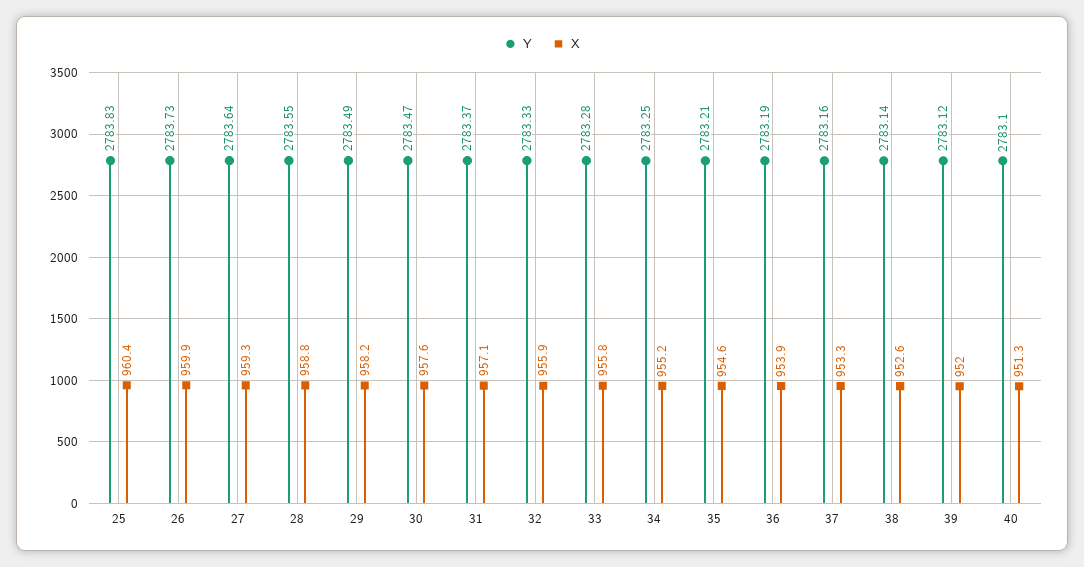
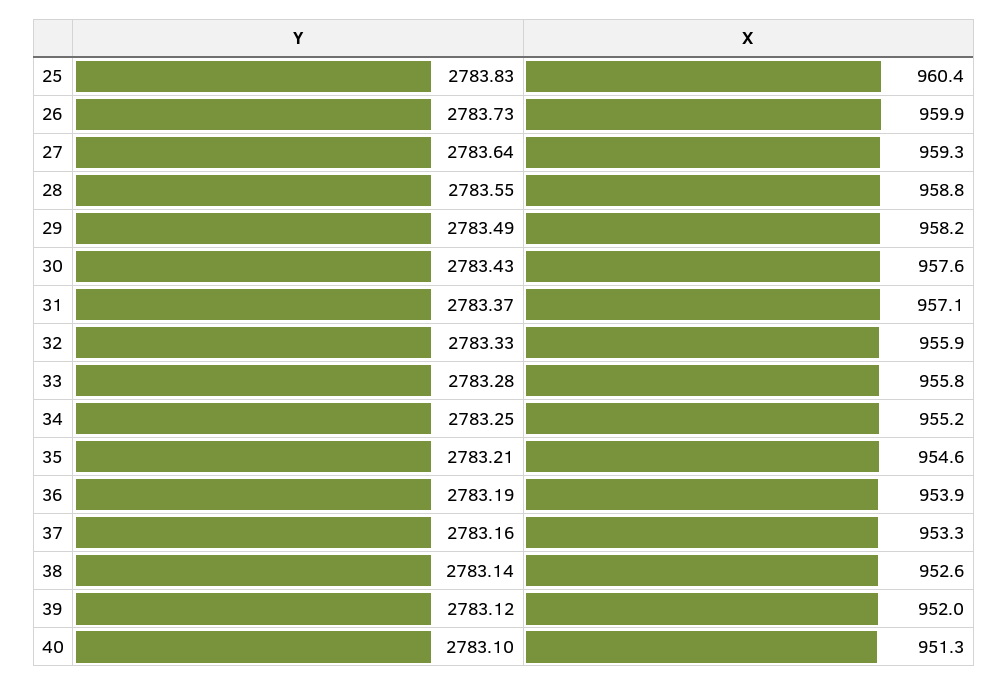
  {
    "Y": {
      "25": 2783.83,
      "26": 2783.73,
      "27": 2783.64,
      "28": 2783.55,
      "29": 2783.49,
-     "30": 2783.47,
+     "30": 2783.43,
      "31": 2783.37,
      "32": 2783.33,
      "33": 2783.28,
      "34": 2783.25,
      "35": 2783.21,
      "36": 2783.19,
      "37": 2783.16,
      "38": 2783.14,
      "39": 2783.12,
      "40": 2783.1
    },
    "X": {
      "25": 960.4,
      "26": 959.9,
      "27": 959.3,
      "28": 958.8,
      "29": 958.2,
      "30": 957.6,
      "31": 957.1,
      "32": 955.9,
      "33": 955.8,
      "34": 955.2,
      "35": 954.6,
      "36": 953.9,
      "37": 953.3,
      "38": 952.6,
      "39": 952,
      "40": 951.3
    }
  }

